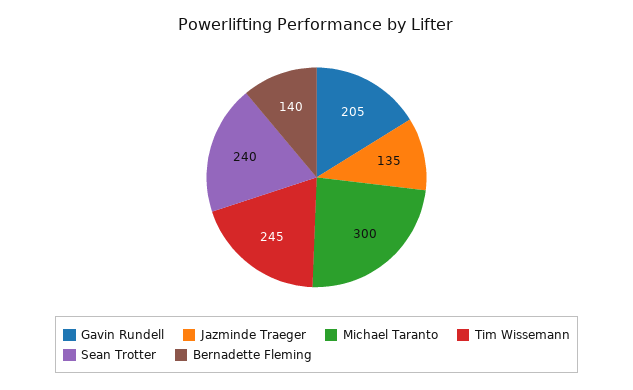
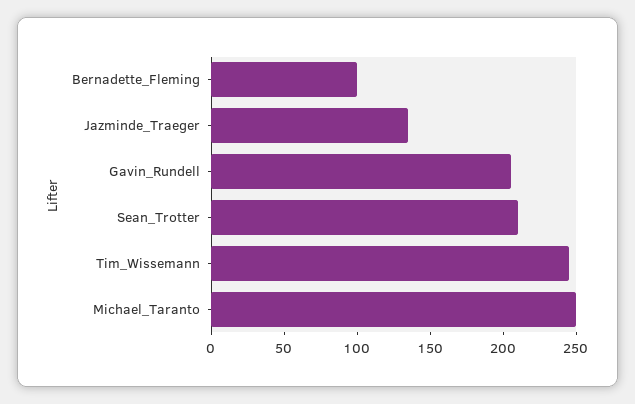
  {
    "Gavin Rundell": 205,
    "Jazminde Traeger": 135,
-   "Michael Taranto": 300,
+   "Michael Taranto": 250,
    "Tim Wissemann": 245,
-   "Sean Trotter": 240,
+   "Sean Trotter": 210,
-   "Bernadette Fleming": 140
+   "Bernadette Fleming": 100
  }

